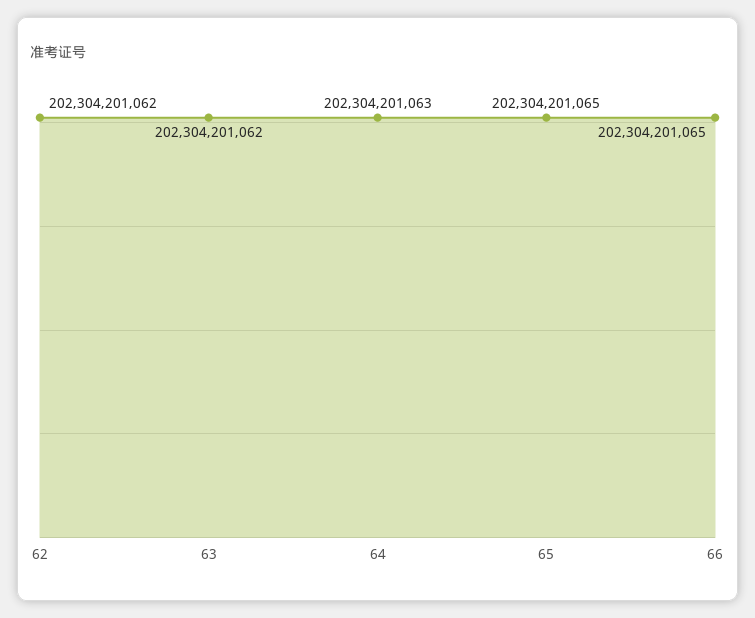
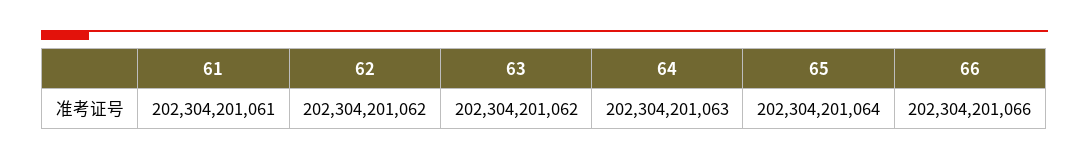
  {
    "62": 202304201062,
    "63": 202304201062,
    "64": 202304201063,
-   "65": 202304201065,
+   "65": 202304201064,
-   "66": 202304201065
+   "66": 202304201066,
+   "61": 202304201061
  }

